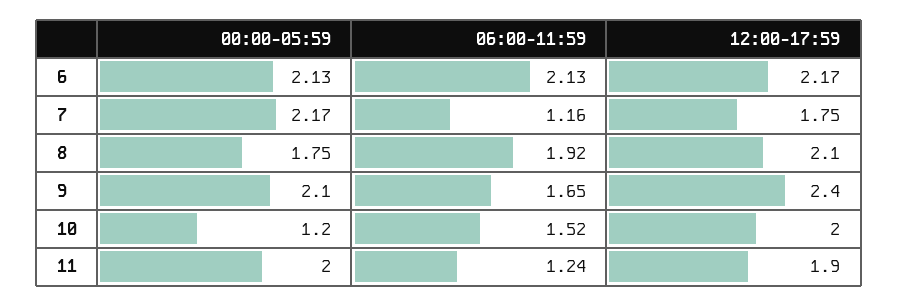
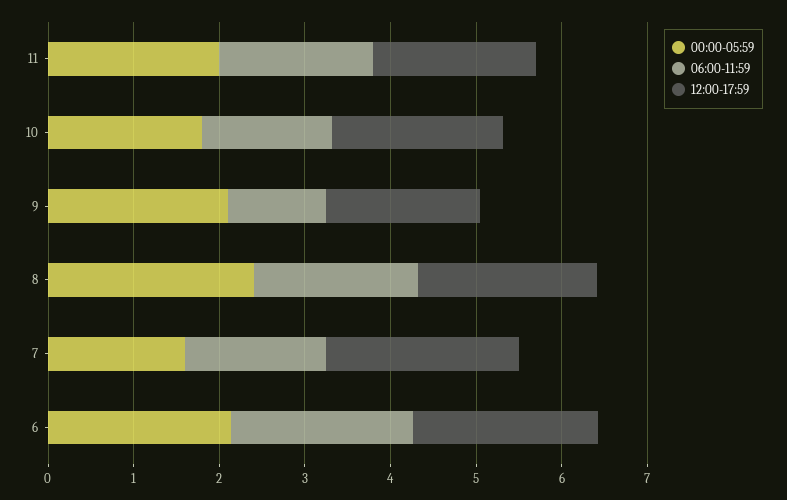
  {
    "00:00-05:59": {
      "6": 2.13,
-     "7": 2.17,
+     "7": 1.6,
-     "8": 1.75,
+     "8": 2.4,
      "9": 2.1,
-     "10": 1.2,
+     "10": 1.8,
      "11": 2
    },
    "06:00-11:59": {
      "6": 2.13,
-     "7": 1.16,
+     "7": 1.6,
      "8": 1.92,
-     "9": 1.65,
+     "9": 1.2,
      "10": 1.52,
-     "11": 1.24
+     "11": 1.8
    },
    "12:00-17:59": {
      "6": 2.17,
-     "7": 1.75,
+     "7": 2.2,
      "8": 2.1,
-     "9": 2.4,
+     "9": 1.8,
      "10": 2,
      "11": 1.9
    }
  }

